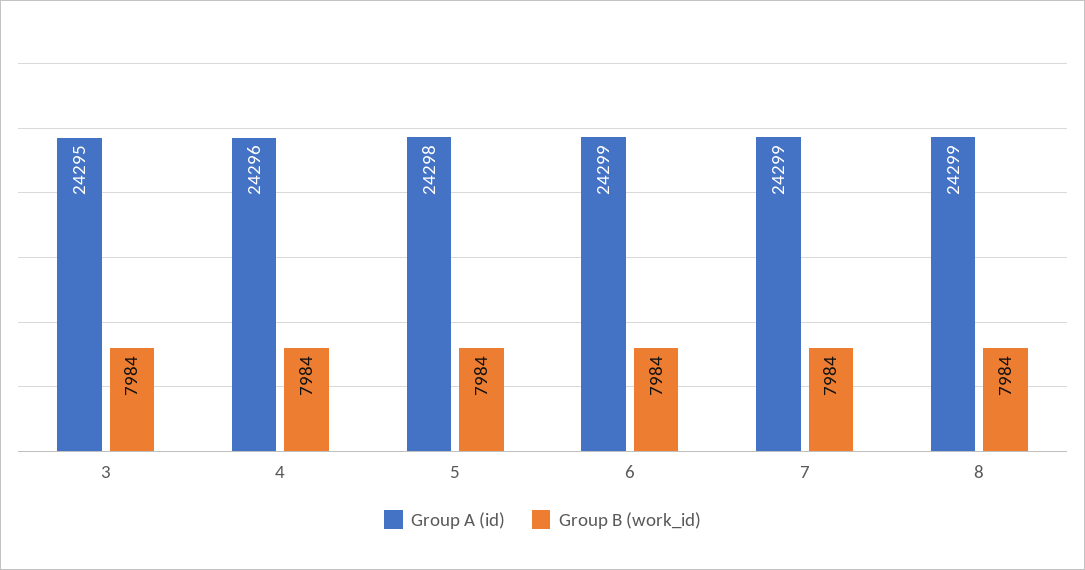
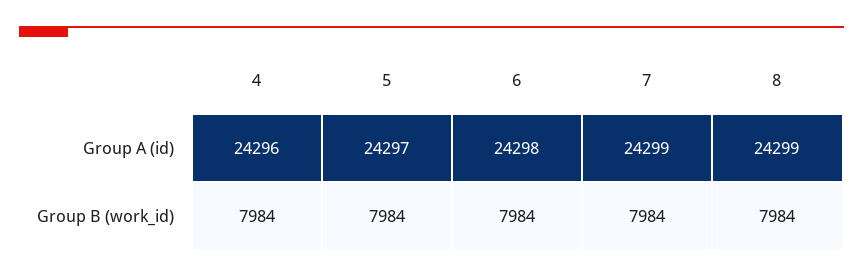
  {
    "Group A (id)": {
-     "3": 24295,
      "4": 24296,
-     "5": 24298,
+     "5": 24297,
-     "6": 24299,
+     "6": 24298,
      "7": 24299,
      "8": 24299
    },
    "Group B (work_id)": {
-     "3": 7984,
      "4": 7984,
      "5": 7984,
      "6": 7984,
      "7": 7984,
      "8": 7984
    }
  }

